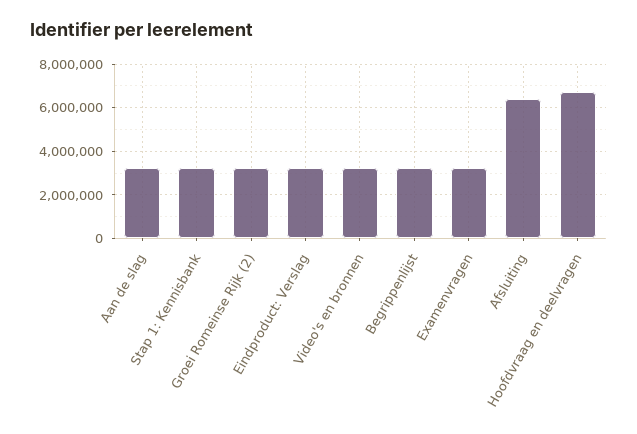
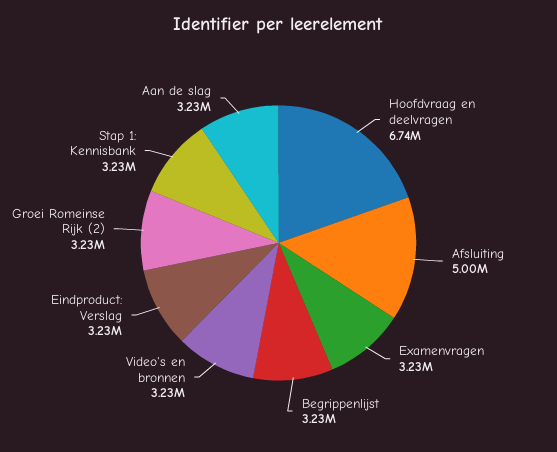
  {
    "Aan de slag": 3230000,
    "Stap 1: Kennisbank": 3230000,
    "Groei Romeinse Rijk (2)": 3230000,
    "Eindproduct: Verslag": 3230000,
    "Video's en bronnen": 3230000,
    "Begrippenlijst": 3230000,
    "Examenvragen": 3230000,
-   "Afsluiting": 6500000,
+   "Afsluiting": 5000000,
    "Hoofdvraag en deelvragen": 6740000
  }

